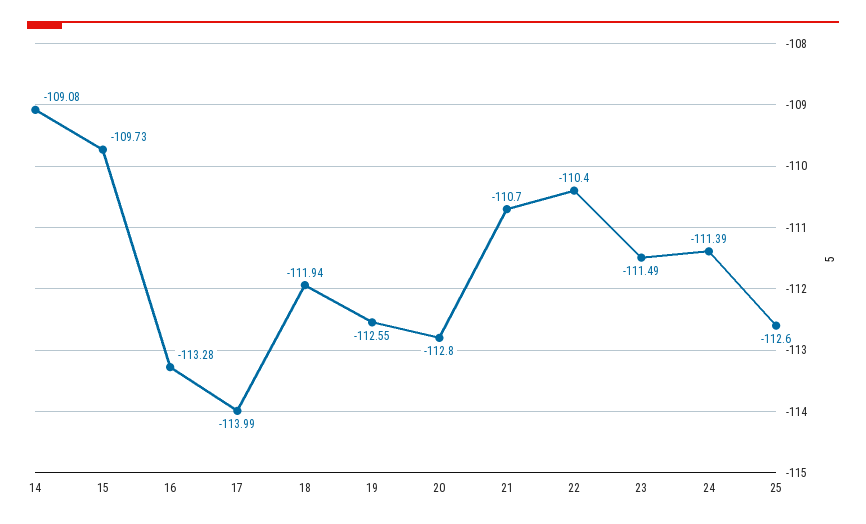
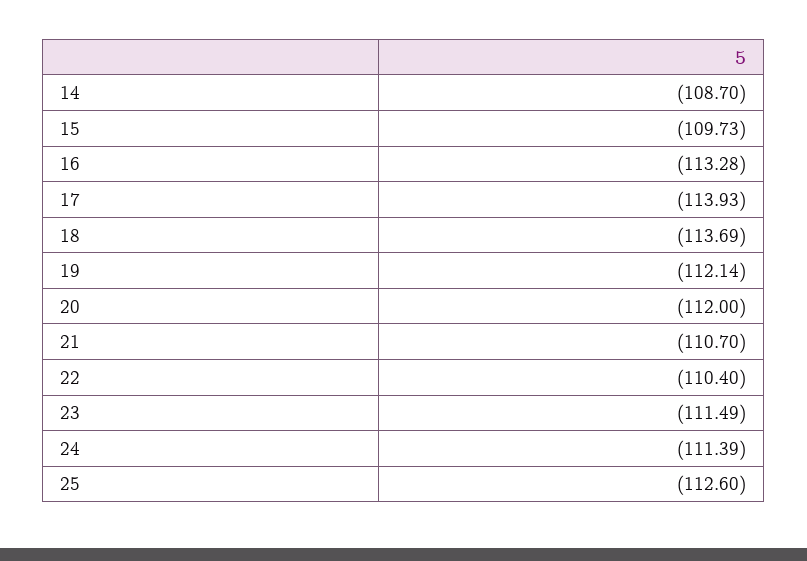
  {
-   "14": -109.08,
+   "14": -108.7,
    "15": -109.73,
    "16": -113.28,
-   "17": -113.99,
+   "17": -113.93,
-   "18": -111.94,
+   "18": -113.69,
-   "19": -112.55,
+   "19": -112.14,
-   "20": -112.8,
+   "20": -112,
    "21": -110.7,
    "22": -110.4,
    "23": -111.49,
    "24": -111.39,
    "25": -112.6
  }

